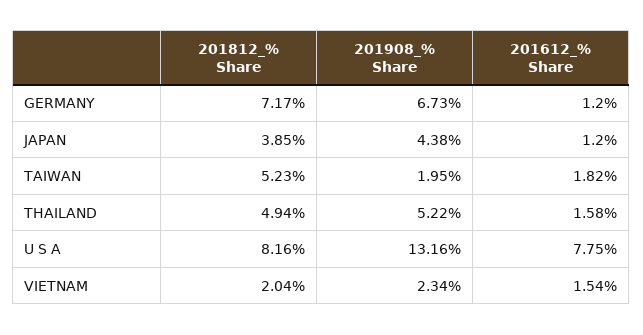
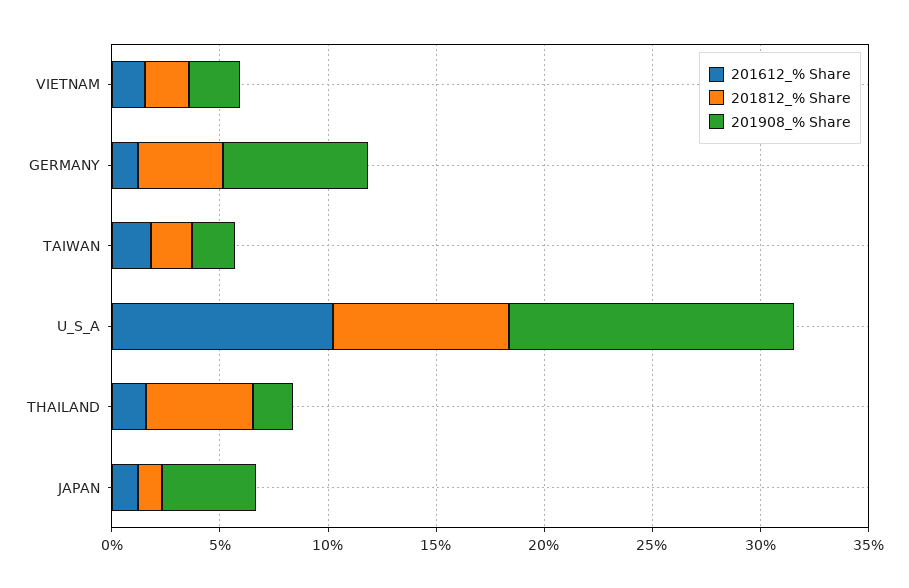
  {
    "201812_% Share": {
-     "GERMANY": 7.17,
+     "GERMANY": 4,
-     "JAPAN": 3.85,
+     "JAPAN": 1,
-     "TAIWAN": 5.23,
+     "TAIWAN": 2,
      "THAILAND": 4.94,
      "U S A": 8.16,
      "VIETNAM": 2.04
    },
    "201908_% Share": {
      "GERMANY": 6.73,
      "JAPAN": 4.38,
      "TAIWAN": 1.95,
-     "THAILAND": 5.22,
+     "THAILAND": 2,
      "U S A": 13.16,
      "VIETNAM": 2.34
    },
    "201612_% Share": {
      "GERMANY": 1.2,
      "JAPAN": 1.2,
      "TAIWAN": 1.82,
      "THAILAND": 1.58,
-     "U S A": 7.75,
+     "U S A": 10,
      "VIETNAM": 1.54
    }
  }

